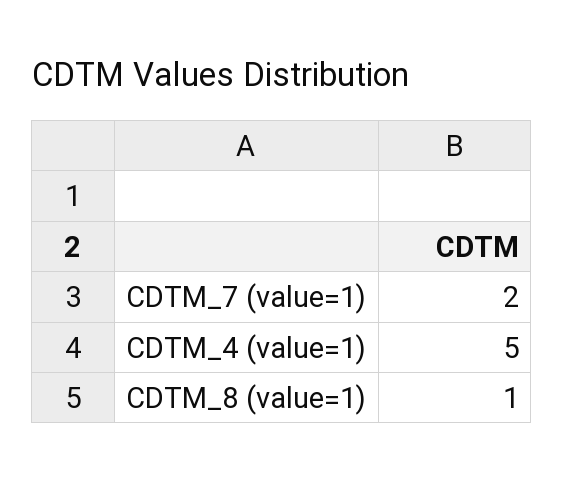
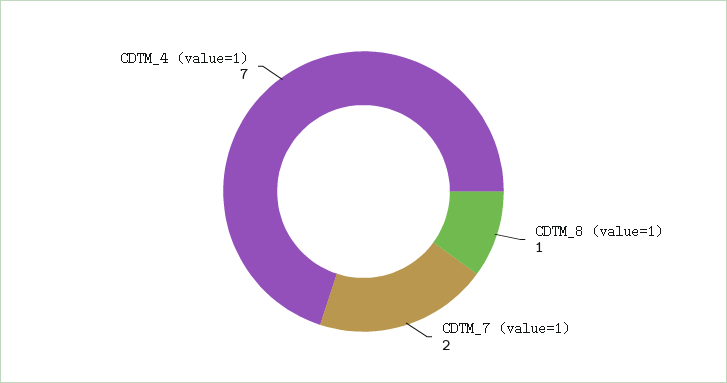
  {
    "CDTM_7 (value=1)": 2,
-   "CDTM_4 (value=1)": 5,
+   "CDTM_4 (value=1)": 7,
    "CDTM_8 (value=1)": 1
  }

